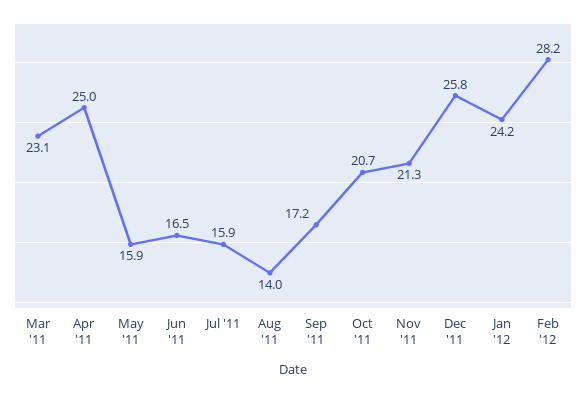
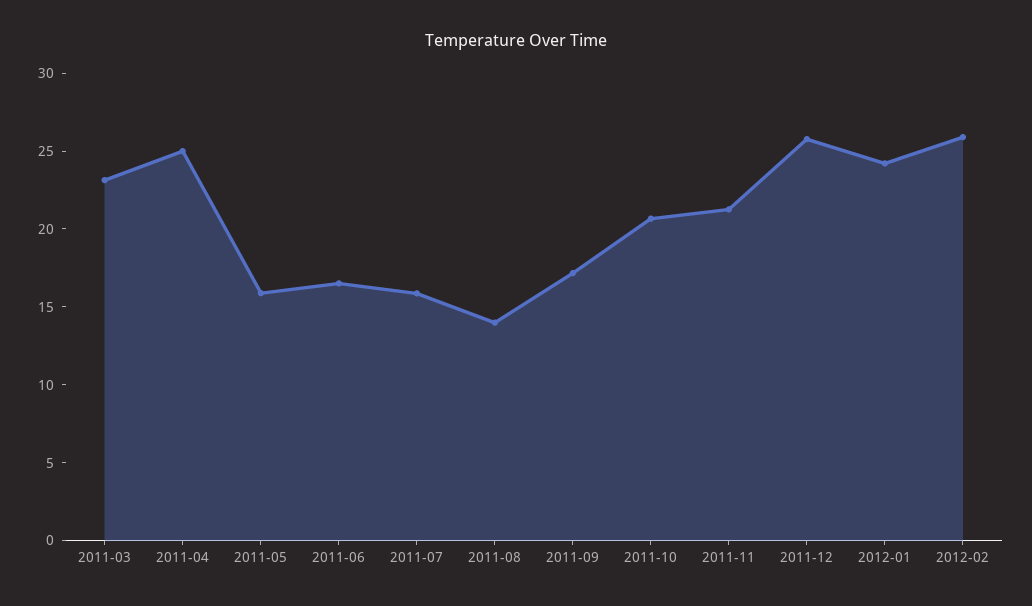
  {
    "Mar '11": 23.1,
    "Apr '11": 25,
    "May '11": 15.9,
    "Jun '11": 16.5,
    "Jul '11": 15.9,
    "Aug '11": 14,
    "Sep '11": 17.2,
    "Oct '11": 20.7,
    "Nov '11": 21.3,
    "Dec '11": 25.8,
    "Jan '12": 24.2,
-   "Feb '12": 28.2
+   "Feb '12": 26
  }

